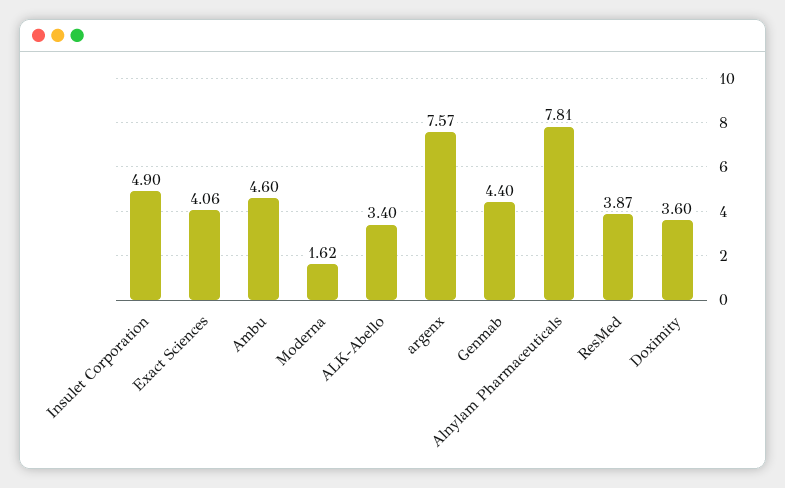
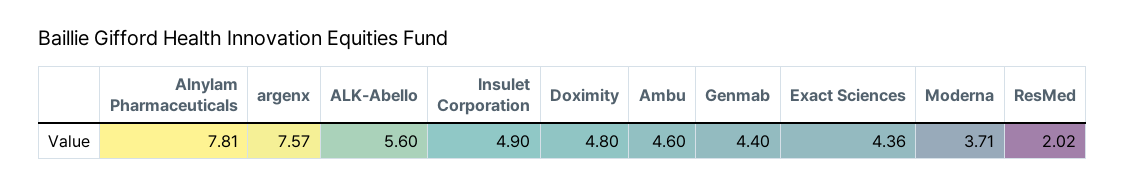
  {
    "Insulet Corporation": 4.9,
-   "Exact Sciences": 4.06,
+   "Exact Sciences": 4.36,
    "Ambu": 4.6,
-   "Moderna": 1.62,
+   "Moderna": 3.71,
-   "ALK-Abello": 3.4,
+   "ALK-Abello": 5.6,
    "argenx": 7.57,
    "Genmab": 4.4,
    "Alnylam Pharmaceuticals": 7.81,
-   "ResMed": 3.87,
+   "ResMed": 2.02,
-   "Doximity": 3.6
+   "Doximity": 4.8
  }

